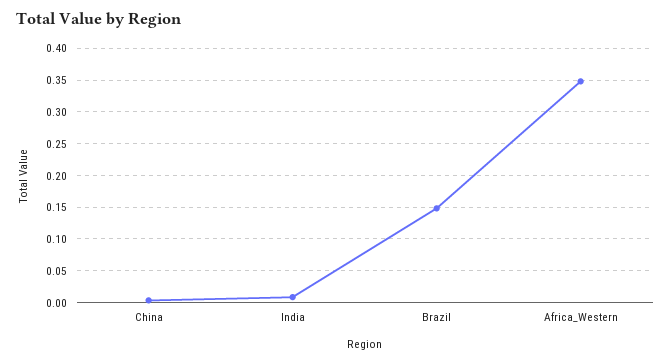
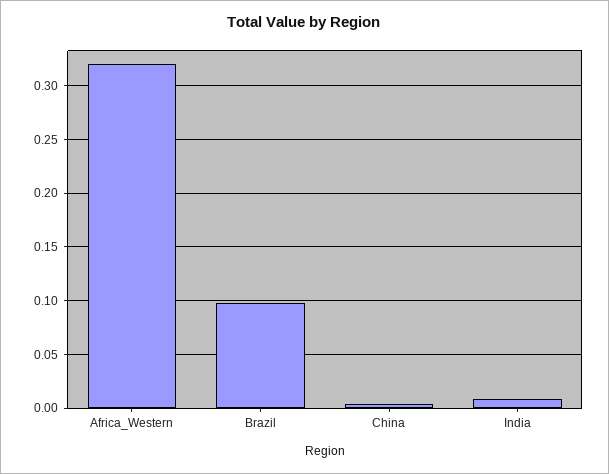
  {
    "China": 0,
    "India": 0.01,
-   "Brazil": 0.15,
+   "Brazil": 0.1,
-   "Africa_Western": 0.35
+   "Africa_Western": 0.32
  }

